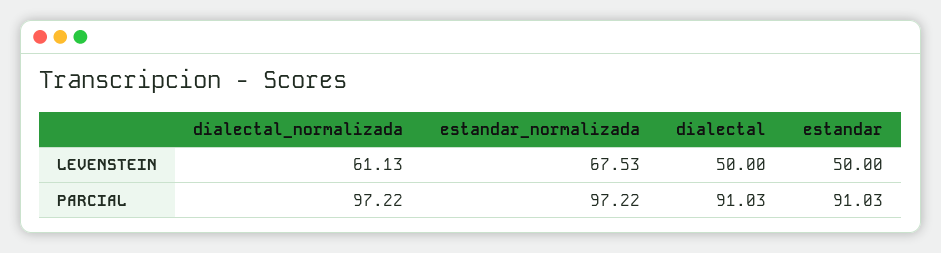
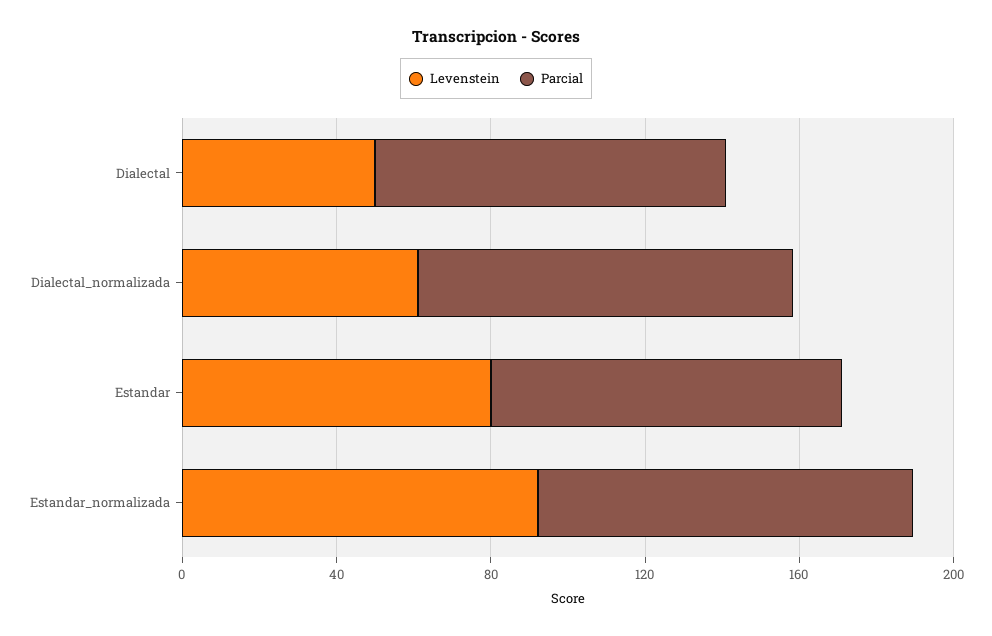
  {
    "LEVENSTEIN": {
      "dialectal_normalizada": 61.13,
-     "estandar_normalizada": 67.53,
+     "estandar_normalizada": 90,
      "dialectal": 50,
-     "estandar": 50
+     "estandar": 80
    },
    "PARCIAL": {
      "dialectal_normalizada": 97.22,
      "estandar_normalizada": 97.22,
      "dialectal": 91.03,
      "estandar": 91.03
    }
  }

